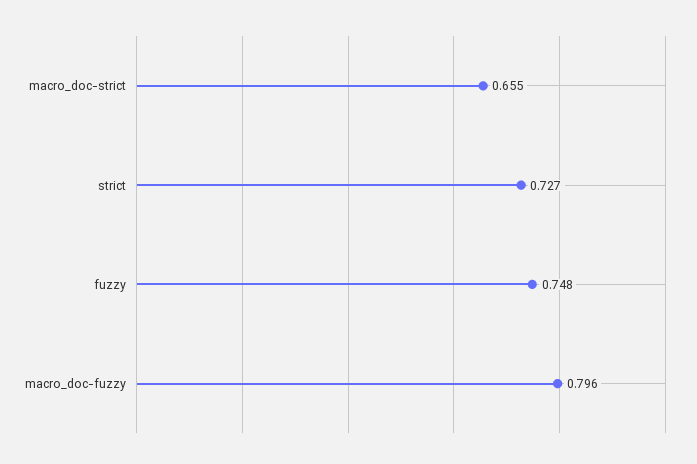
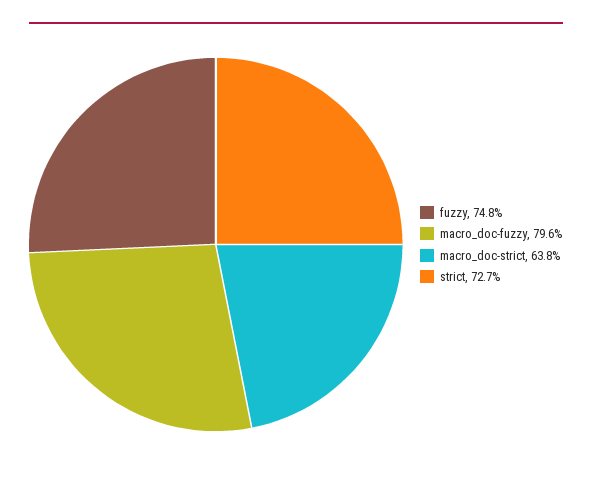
  {
-   "macro_doc-strict": 0.655,
+   "macro_doc-strict": 0.638,
    "strict": 0.727,
    "fuzzy": 0.748,
    "macro_doc-fuzzy": 0.796
  }

